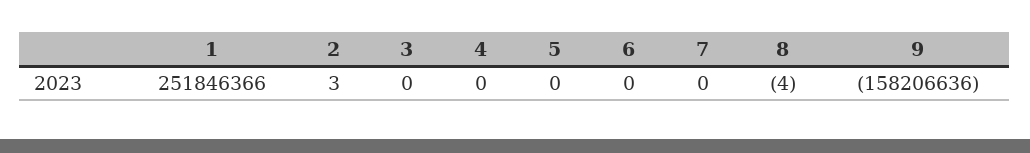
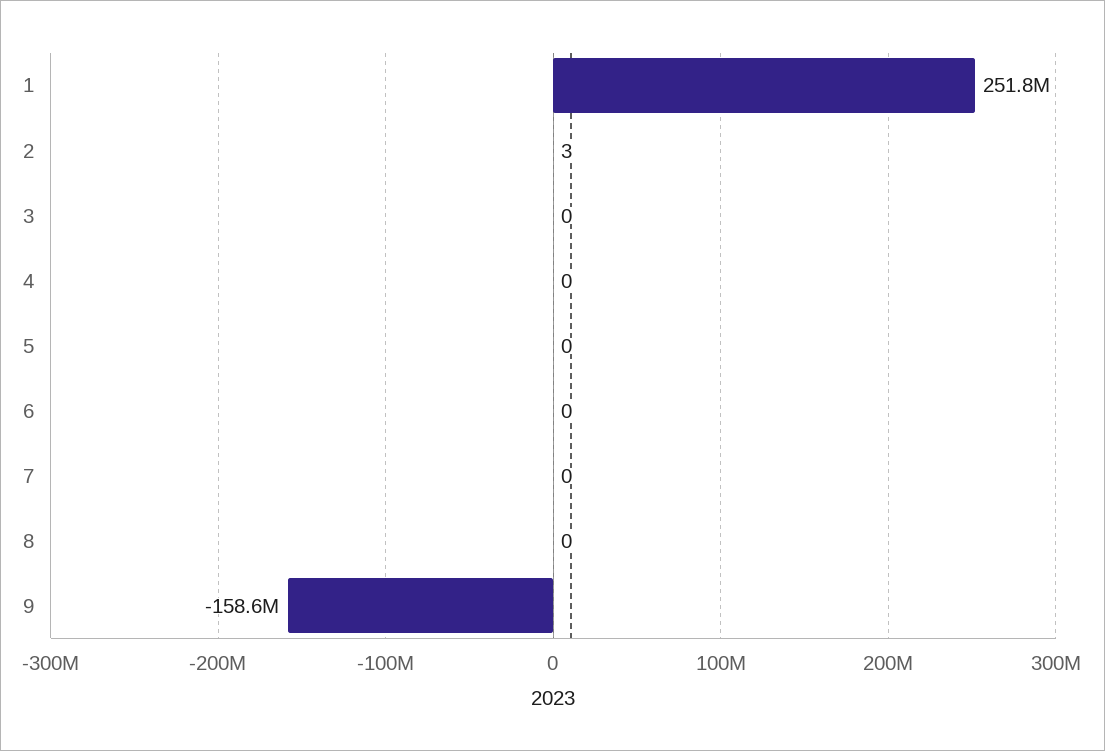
  {
    "1": 251846366,
    "2": 3,
    "3": 0,
    "4": 0,
    "5": 0,
    "6": 0,
    "7": 0,
-   "8": -4,
+   "8": 0,
-   "9": -158206636
+   "9": -158600000
  }

